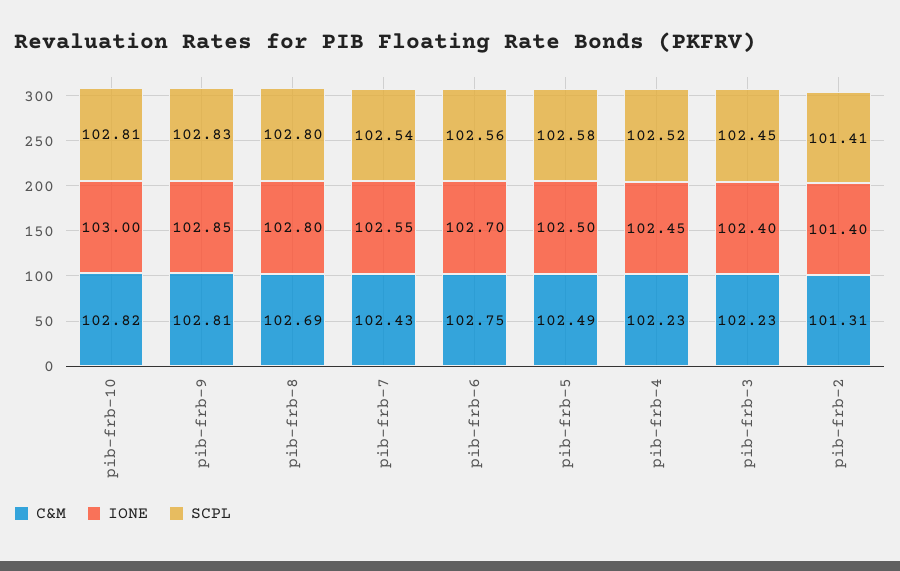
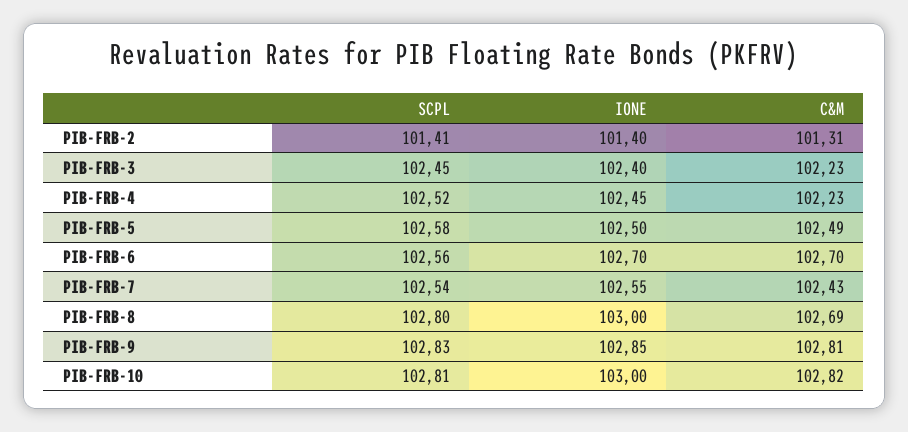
  {
    "C&M": {
      "pib-frb-10": 102.82,
      "pib-frb-9": 102.81,
      "pib-frb-8": 102.69,
      "pib-frb-7": 102.43,
-     "pib-frb-6": 102.75,
+     "pib-frb-6": 102.7,
      "pib-frb-5": 102.49,
      "pib-frb-4": 102.23,
      "pib-frb-3": 102.23,
      "pib-frb-2": 101.31
    },
    "IONE": {
      "pib-frb-10": 103,
      "pib-frb-9": 102.85,
-     "pib-frb-8": 102.8,
+     "pib-frb-8": 103,
      "pib-frb-7": 102.55,
      "pib-frb-6": 102.7,
      "pib-frb-5": 102.5,
      "pib-frb-4": 102.45,
      "pib-frb-3": 102.4,
      "pib-frb-2": 101.4
    },
    "SCPL": {
      "pib-frb-10": 102.81,
      "pib-frb-9": 102.83,
      "pib-frb-8": 102.8,
      "pib-frb-7": 102.54,
      "pib-frb-6": 102.56,
      "pib-frb-5": 102.58,
      "pib-frb-4": 102.52,
      "pib-frb-3": 102.45,
      "pib-frb-2": 101.41
    }
  }

